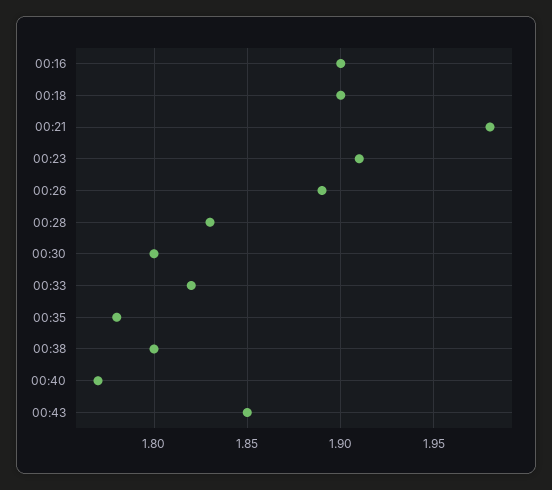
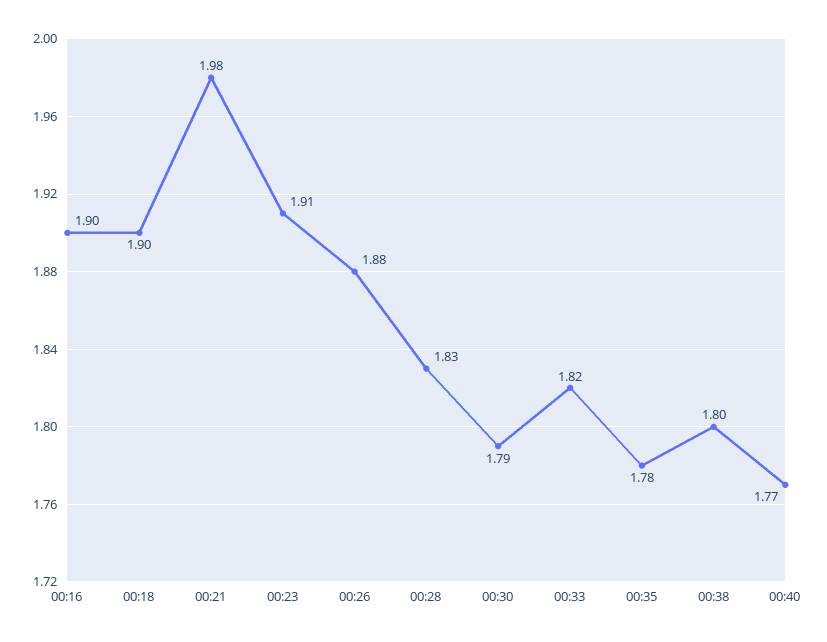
  {
    "00:16": 1.9,
    "00:18": 1.9,
    "00:21": 1.98,
    "00:23": 1.91,
-   "00:26": 1.89,
+   "00:26": 1.88,
    "00:28": 1.83,
-   "00:30": 1.8,
+   "00:30": 1.79,
    "00:33": 1.82,
    "00:35": 1.78,
    "00:38": 1.8,
-   "00:40": 1.77,
+   "00:40": 1.77
-   "00:43": 1.85
  }

